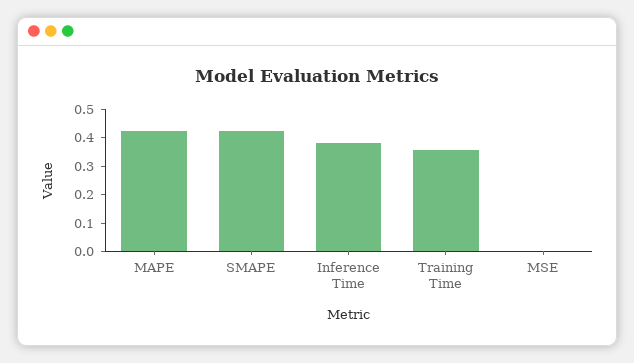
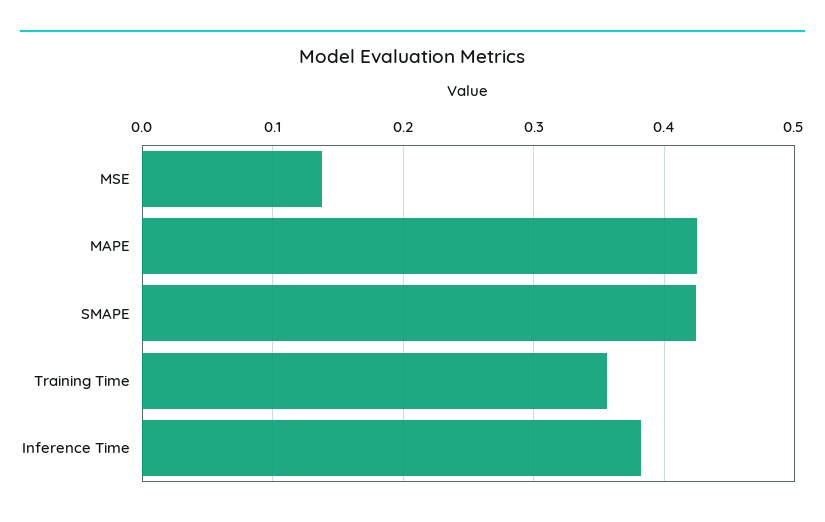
  {
    "MAPE": 0.43,
    "SMAPE": 0.42,
    "Inference Time": 0.38,
    "Training Time": 0.36,
-   "MSE": 0
+   "MSE": 0.14
  }

